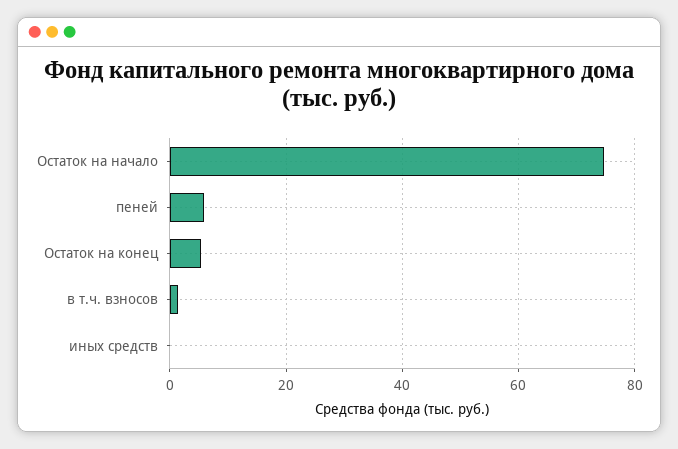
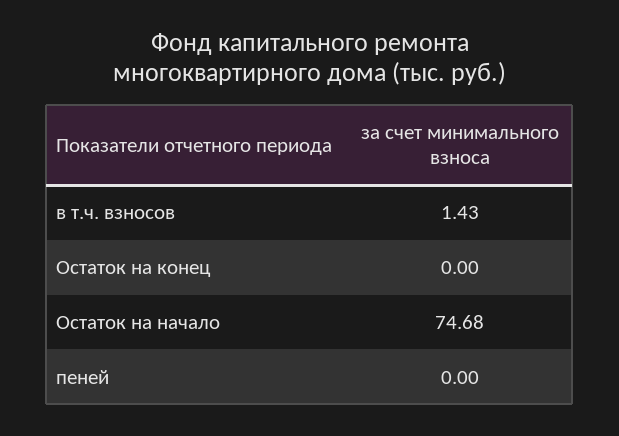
  {
    "Остаток на начало": 74.68,
-   "пеней": 6,
+   "пеней": 0,
-   "Остаток на конец": 6,
+   "Остаток на конец": 0,
-   "в т.ч. взносов": 1.43,
+   "в т.ч. взносов": 1.43
-   "иных средств": 0
  }

